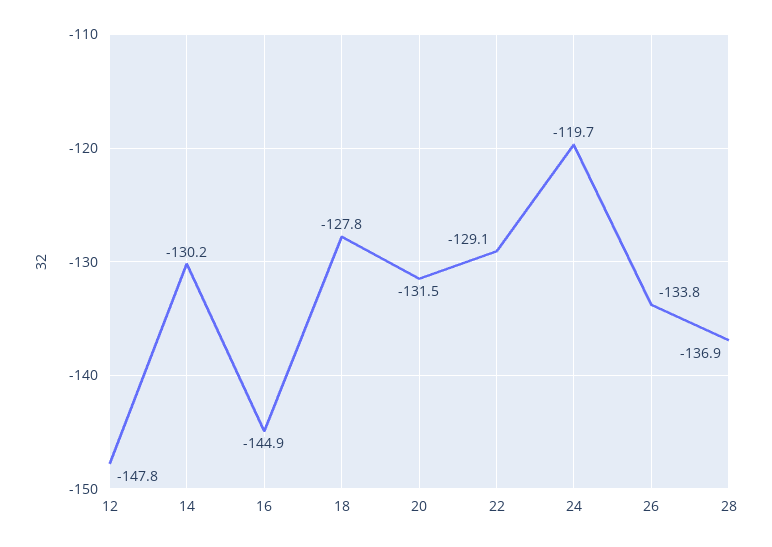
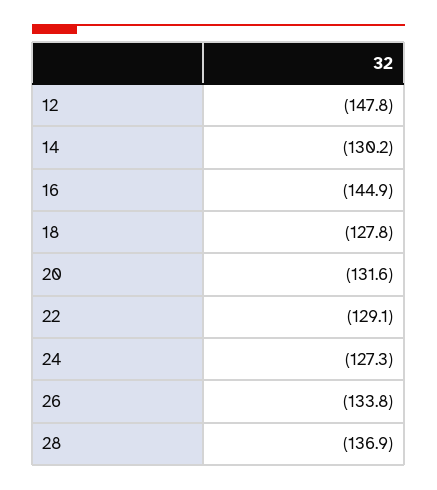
  {
    "12": -147.8,
    "14": -130.2,
    "16": -144.9,
    "18": -127.8,
-   "20": -131.5,
+   "20": -131.6,
    "22": -129.1,
-   "24": -119.7,
+   "24": -127.3,
    "26": -133.8,
    "28": -136.9
  }

